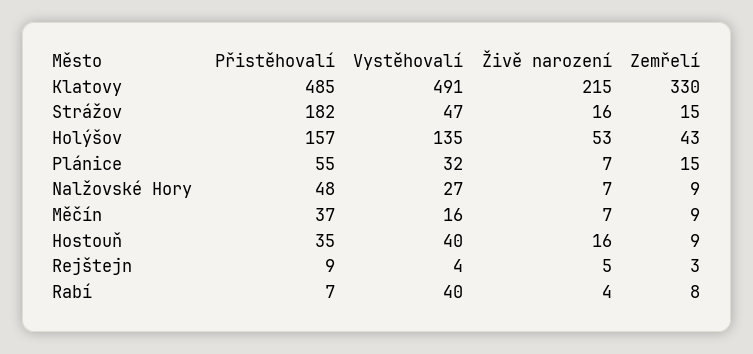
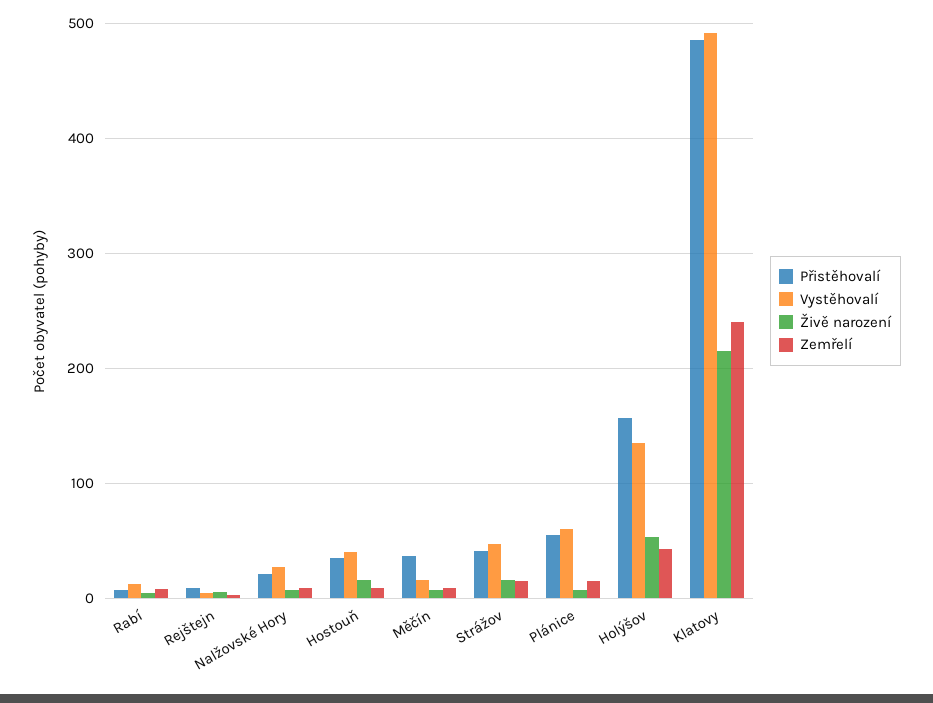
  {
    "Přistěhovalí": {
      "Klatovy": 485,
-     "Strážov": 182,
+     "Strážov": 40,
      "Holýšov": 157,
      "Plánice": 55,
-     "Nalžovské Hory": 48,
+     "Nalžovské Hory": 20,
      "Měčín": 37,
      "Hostouň": 35,
      "Rejštejn": 9,
      "Rabí": 7
    },
    "Vystěhovalí": {
      "Klatovy": 491,
      "Strážov": 47,
      "Holýšov": 135,
-     "Plánice": 32,
+     "Plánice": 60,
      "Nalžovské Hory": 27,
      "Měčín": 16,
      "Hostouň": 40,
      "Rejštejn": 4,
-     "Rabí": 40
+     "Rabí": 10
    },
    "Živě narození": {
      "Klatovy": 215,
      "Strážov": 16,
      "Holýšov": 53,
      "Plánice": 7,
      "Nalžovské Hory": 7,
      "Měčín": 7,
      "Hostouň": 16,
      "Rejštejn": 5,
      "Rabí": 4
    },
    "Zemřelí": {
-     "Klatovy": 330,
+     "Klatovy": 240,
      "Strážov": 15,
      "Holýšov": 43,
      "Plánice": 15,
      "Nalžovské Hory": 9,
      "Měčín": 9,
      "Hostouň": 9,
      "Rejštejn": 3,
      "Rabí": 8
    }
  }

